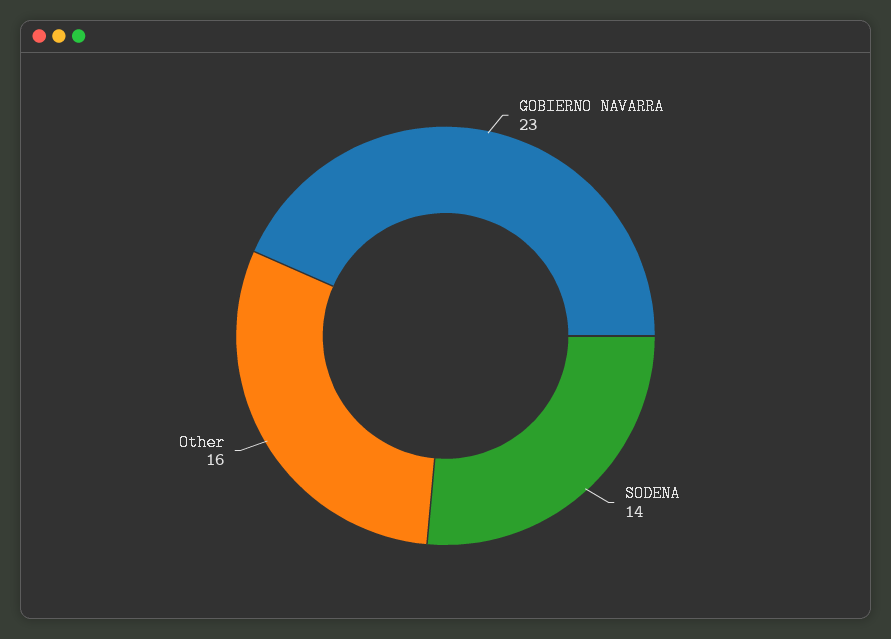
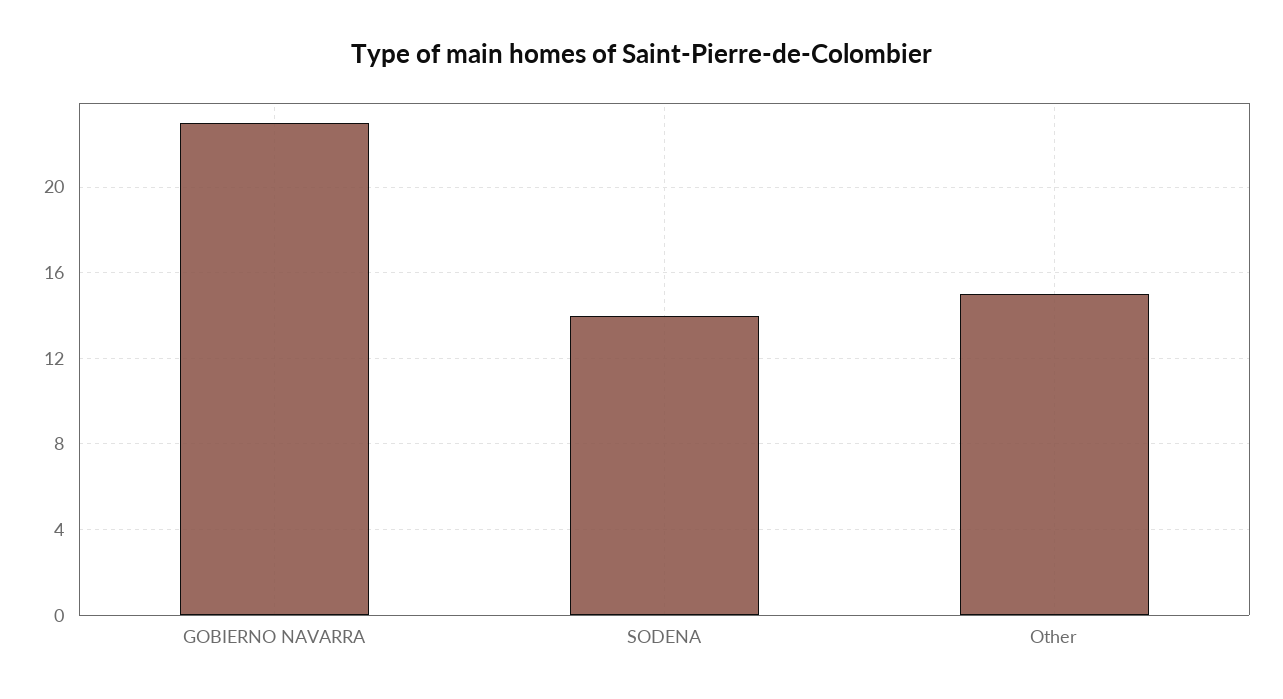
  {
    "GOBIERNO NAVARRA": 23,
    "SODENA": 14,
-   "Other": 16
+   "Other": 15
  }

